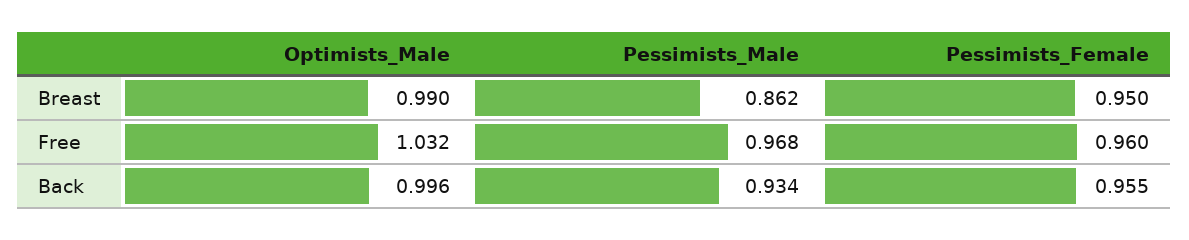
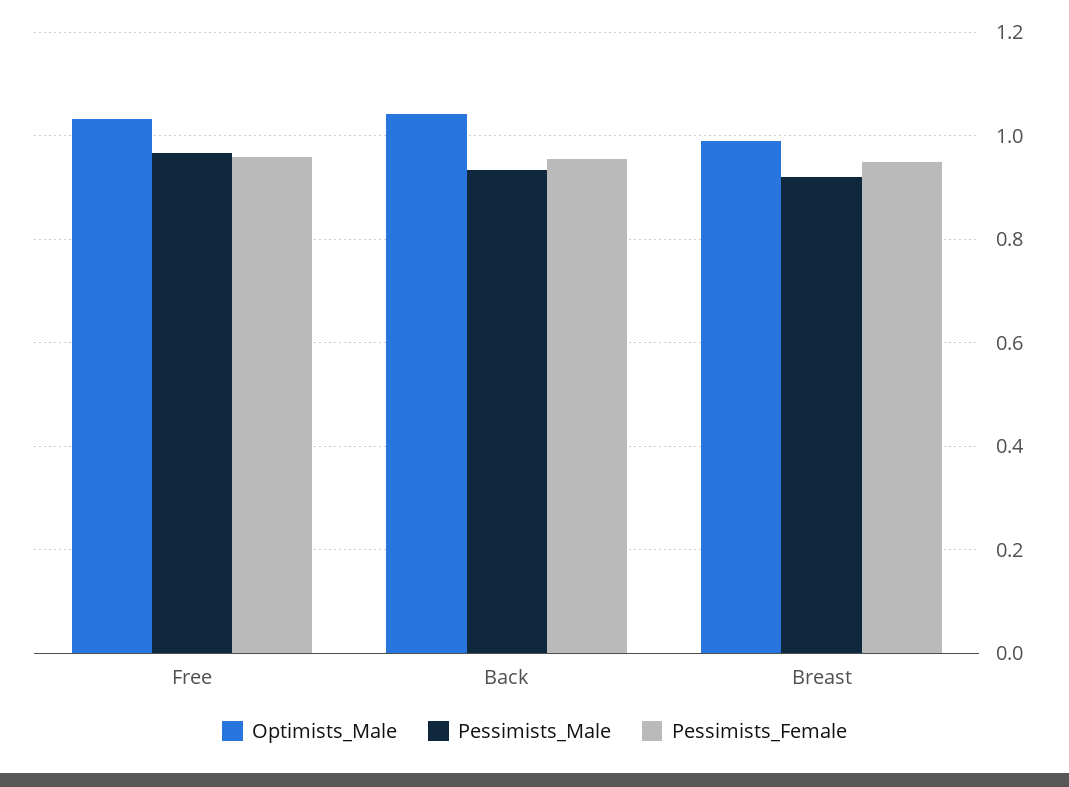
  {
    "Optimists_Male": {
      "Breast": 0.99,
      "Free": 1.032,
-     "Back": 0.996
+     "Back": 1.04
    },
    "Pessimists_Male": {
-     "Breast": 0.862,
+     "Breast": 0.92,
      "Free": 0.968,
      "Back": 0.934
    },
    "Pessimists_Female": {
      "Breast": 0.95,
      "Free": 0.96,
      "Back": 0.955
    }
  }

